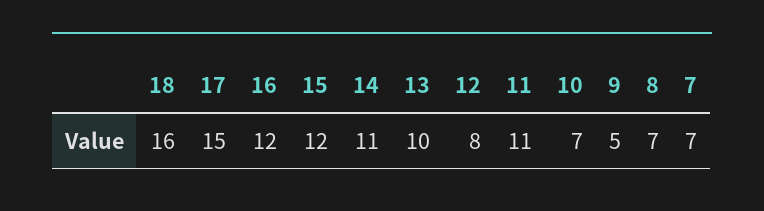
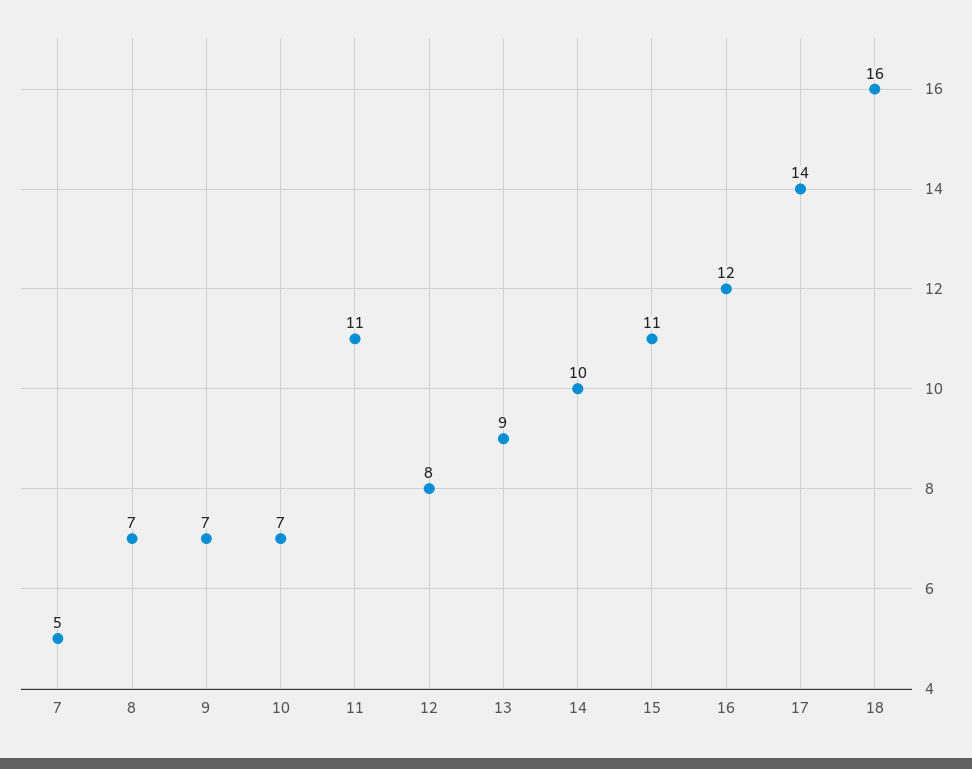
  {
    "18": 16,
-   "17": 15,
+   "17": 14,
    "16": 12,
-   "15": 12,
+   "15": 11,
-   "14": 11,
+   "14": 10,
-   "13": 10,
+   "13": 9,
    "12": 8,
    "11": 11,
    "10": 7,
-   "9": 5,
+   "9": 7,
    "8": 7,
-   "7": 7
+   "7": 5
  }

